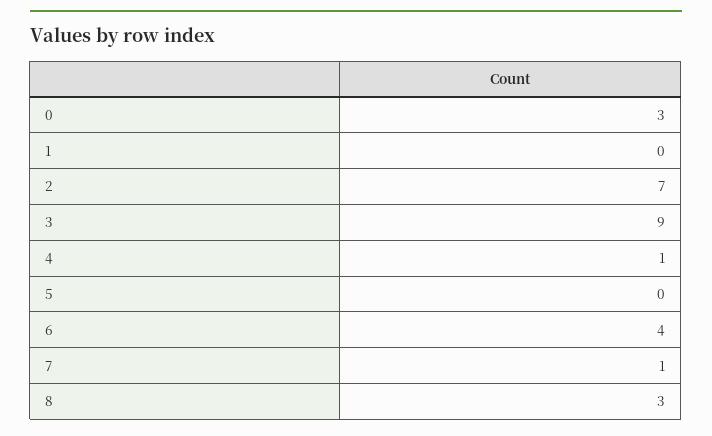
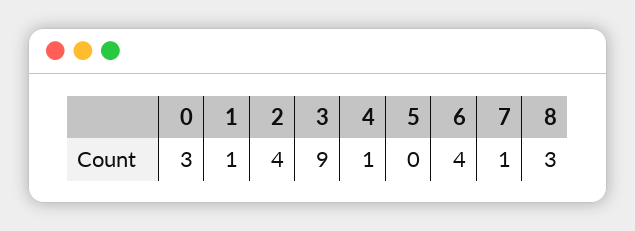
  {
    "0": 3,
-   "1": 0,
+   "1": 1,
-   "2": 7,
+   "2": 4,
    "3": 9,
    "4": 1,
    "5": 0,
    "6": 4,
    "7": 1,
    "8": 3
  }

